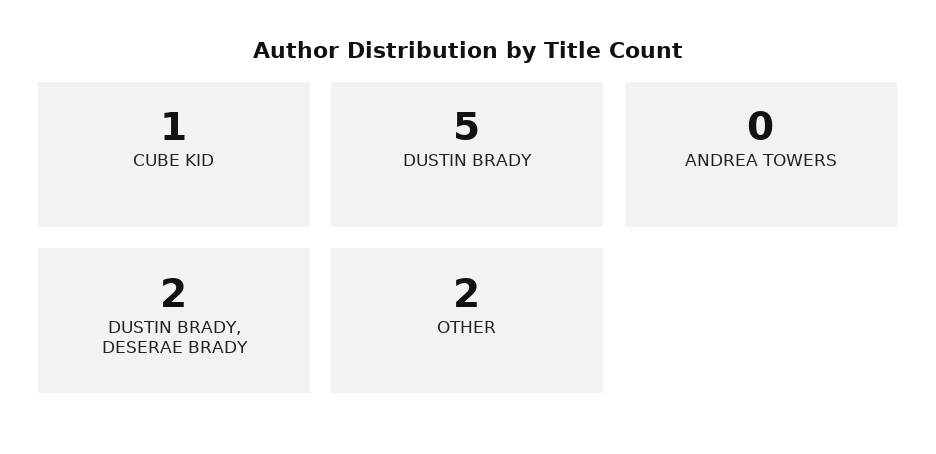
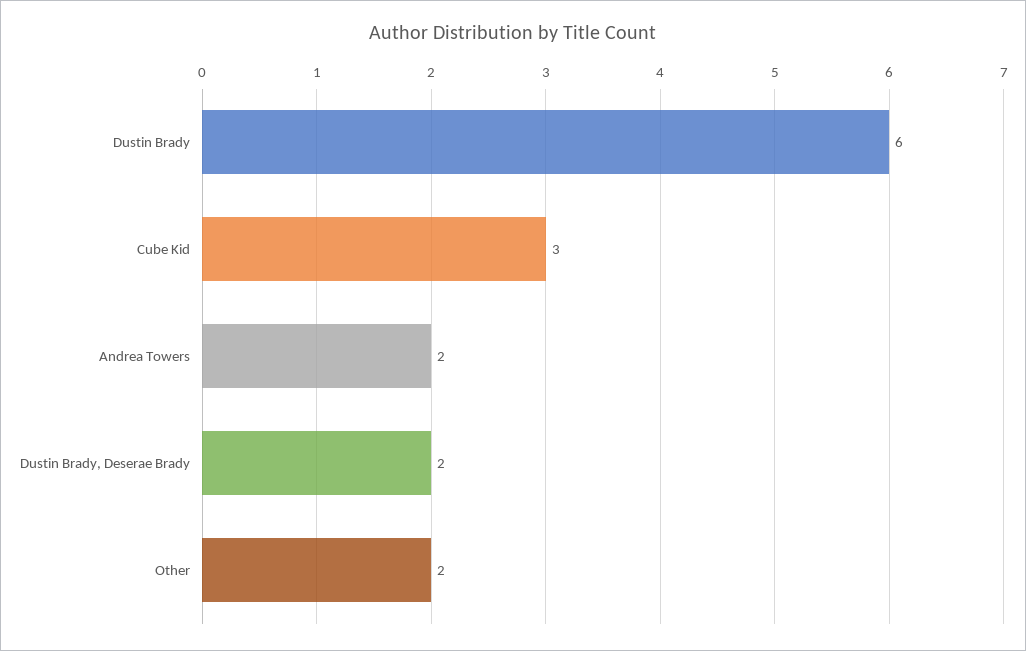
  {
-   "CUBE KID": 1,
+   "CUBE KID": 3,
-   "DUSTIN BRADY": 5,
+   "DUSTIN BRADY": 6,
-   "ANDREA TOWERS": 0,
+   "ANDREA TOWERS": 2,
    "DUSTIN BRADY, DESERAE BRADY": 2,
    "OTHER": 2
  }

